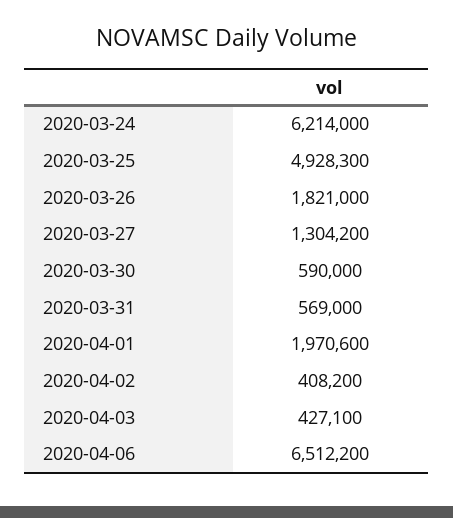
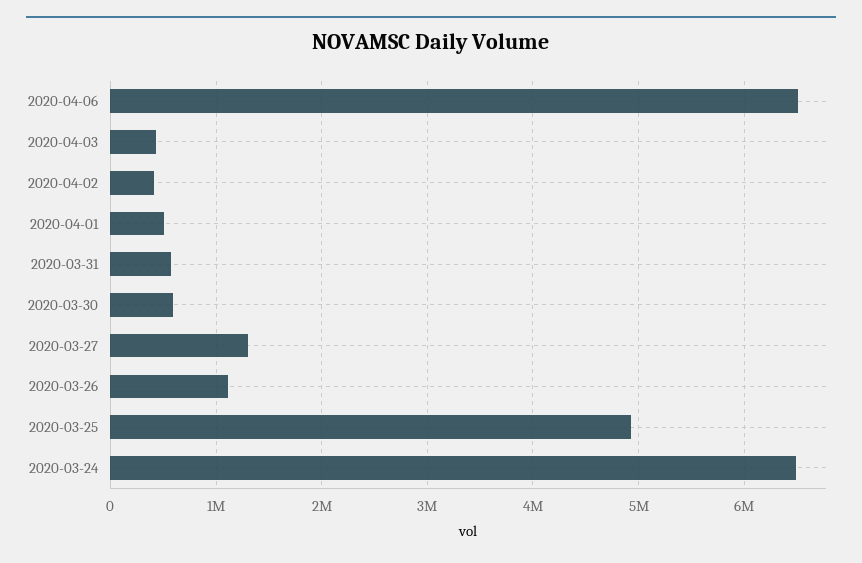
  {
-   "2020-03-24": 6214000,
+   "2020-03-24": 6500000,
    "2020-03-25": 4928300,
-   "2020-03-26": 1821000,
+   "2020-03-26": 1100000,
    "2020-03-27": 1304200,
    "2020-03-30": 590000,
    "2020-03-31": 569000,
-   "2020-04-01": 1970600,
+   "2020-04-01": 500000,
    "2020-04-02": 408200,
    "2020-04-03": 427100,
    "2020-04-06": 6512200
  }

